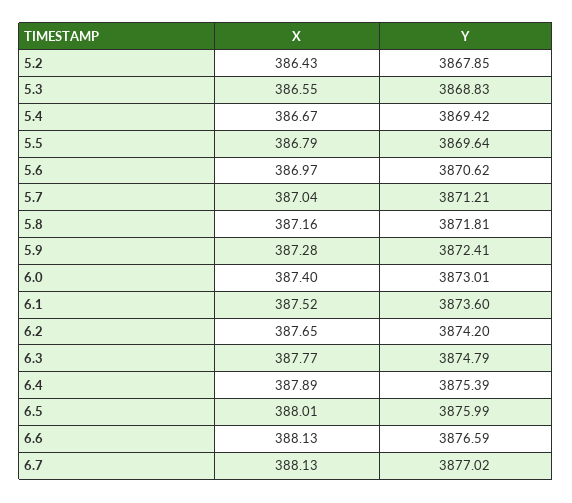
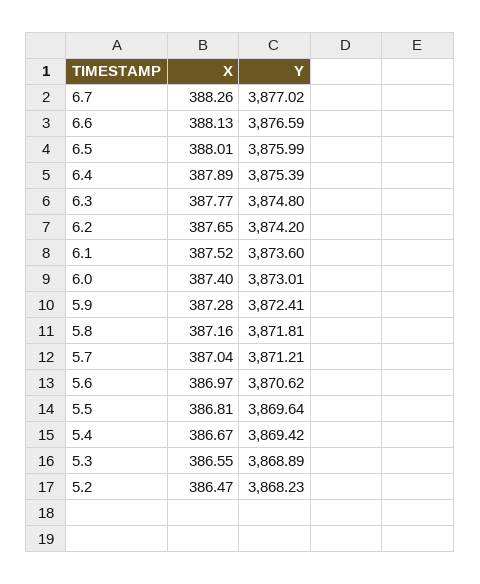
  {
    "X": {
-     "5.2": 386.43,
+     "5.2": 386.47,
      "5.3": 386.55,
      "5.4": 386.67,
-     "5.5": 386.79,
+     "5.5": 386.81,
      "5.6": 386.97,
      "5.7": 387.04,
      "5.8": 387.16,
      "5.9": 387.28,
      "6.0": 387.4,
      "6.1": 387.52,
      "6.2": 387.65,
      "6.3": 387.77,
      "6.4": 387.89,
      "6.5": 388.01,
      "6.6": 388.13,
-     "6.7": 388.13
+     "6.7": 388.26
    },
    "Y": {
-     "5.2": 3867.85,
+     "5.2": 3868.23,
-     "5.3": 3868.83,
+     "5.3": 3868.89,
      "5.4": 3869.42,
      "5.5": 3869.64,
      "5.6": 3870.62,
      "5.7": 3871.21,
      "5.8": 3871.81,
      "5.9": 3872.41,
      "6.0": 3873.01,
      "6.1": 3873.6,
      "6.2": 3874.2,
-     "6.3": 3874.79,
+     "6.3": 3874.8,
      "6.4": 3875.39,
      "6.5": 3875.99,
      "6.6": 3876.59,
      "6.7": 3877.02
    }
  }

